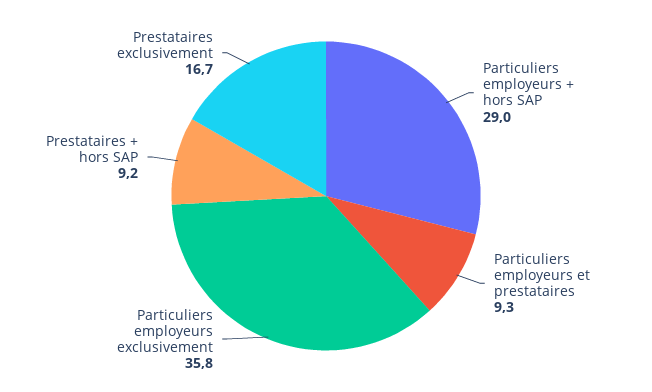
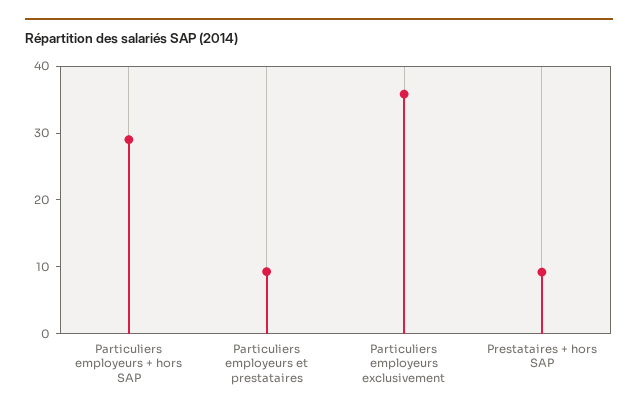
  {
    "Particuliers employeurs + hors SAP": 29,
    "Particuliers employeurs et prestataires": 9.3,
    "Particuliers employeurs exclusivement": 35.8,
-   "Prestataires + hors SAP": 9.2,
+   "Prestataires + hors SAP": 9.2
-   "Prestataires exclusivement": 16.7
  }

